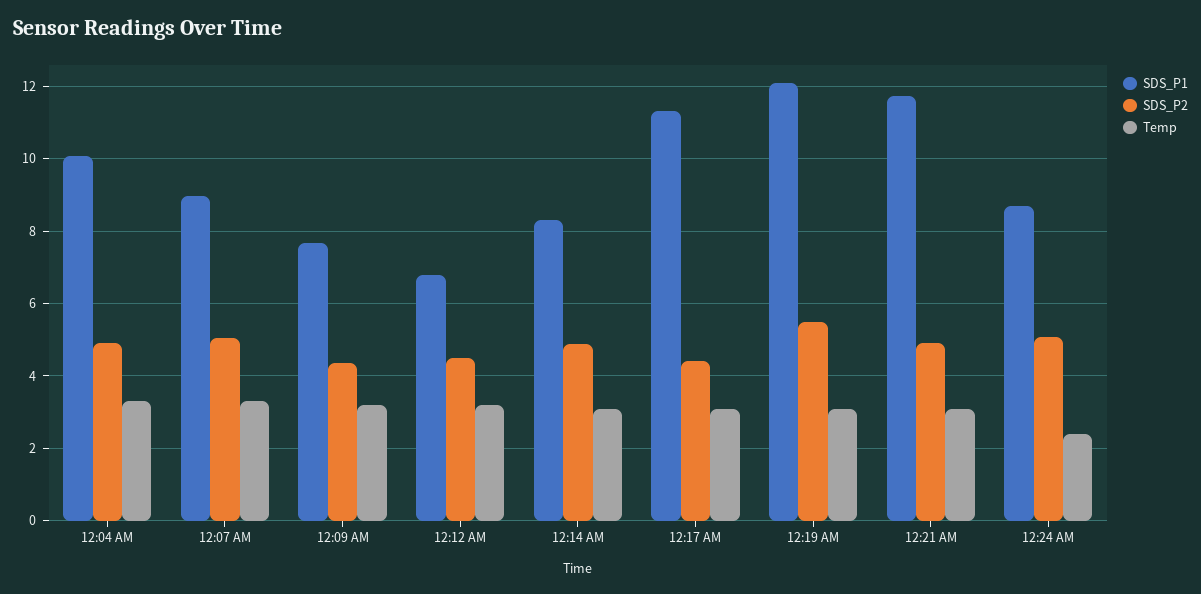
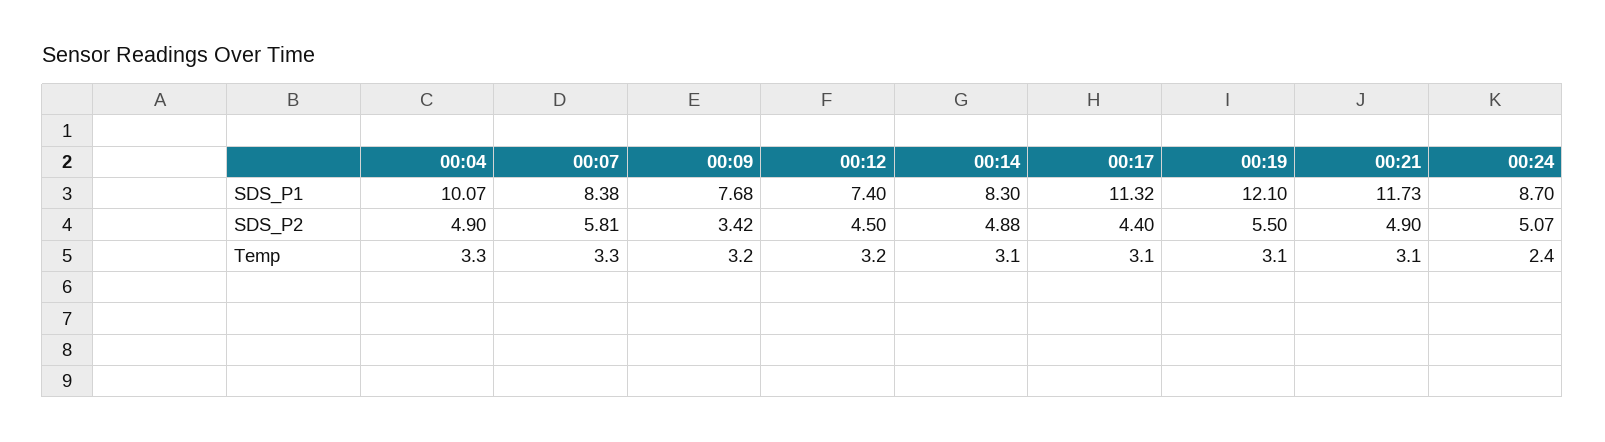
  {
    "SDS_P1": {
      "12:04 AM": 10.07,
-     "12:07 AM": 9,
+     "12:07 AM": 8.38,
      "12:09 AM": 7.68,
-     "12:12 AM": 6.8,
+     "12:12 AM": 7.4,
      "12:14 AM": 8.3,
      "12:17 AM": 11.32,
      "12:19 AM": 12.1,
      "12:21 AM": 11.73,
      "12:24 AM": 8.7
    },
    "SDS_P2": {
      "12:04 AM": 4.9,
-     "12:07 AM": 5,
+     "12:07 AM": 5.81,
-     "12:09 AM": 4.4,
+     "12:09 AM": 3.42,
      "12:12 AM": 4.5,
      "12:14 AM": 4.88,
      "12:17 AM": 4.4,
      "12:19 AM": 5.5,
      "12:21 AM": 4.9,
      "12:24 AM": 5.07
    },
    "Temp": {
      "12:04 AM": 3.3,
      "12:07 AM": 3.3,
      "12:09 AM": 3.2,
      "12:12 AM": 3.2,
      "12:14 AM": 3.1,
      "12:17 AM": 3.1,
      "12:19 AM": 3.1,
      "12:21 AM": 3.1,
      "12:24 AM": 2.4
    }
  }

